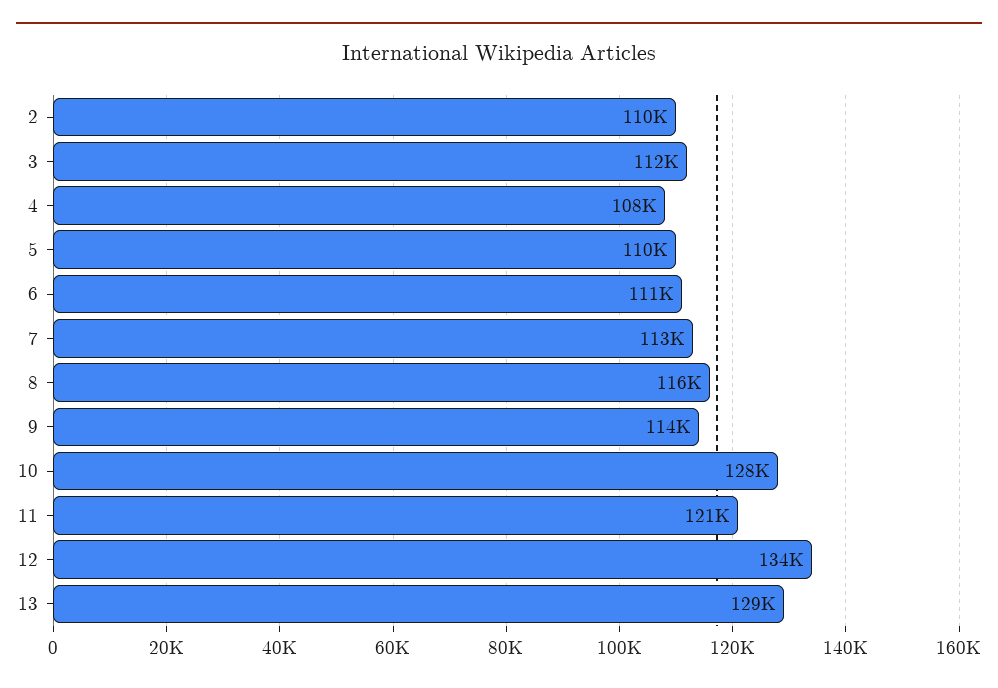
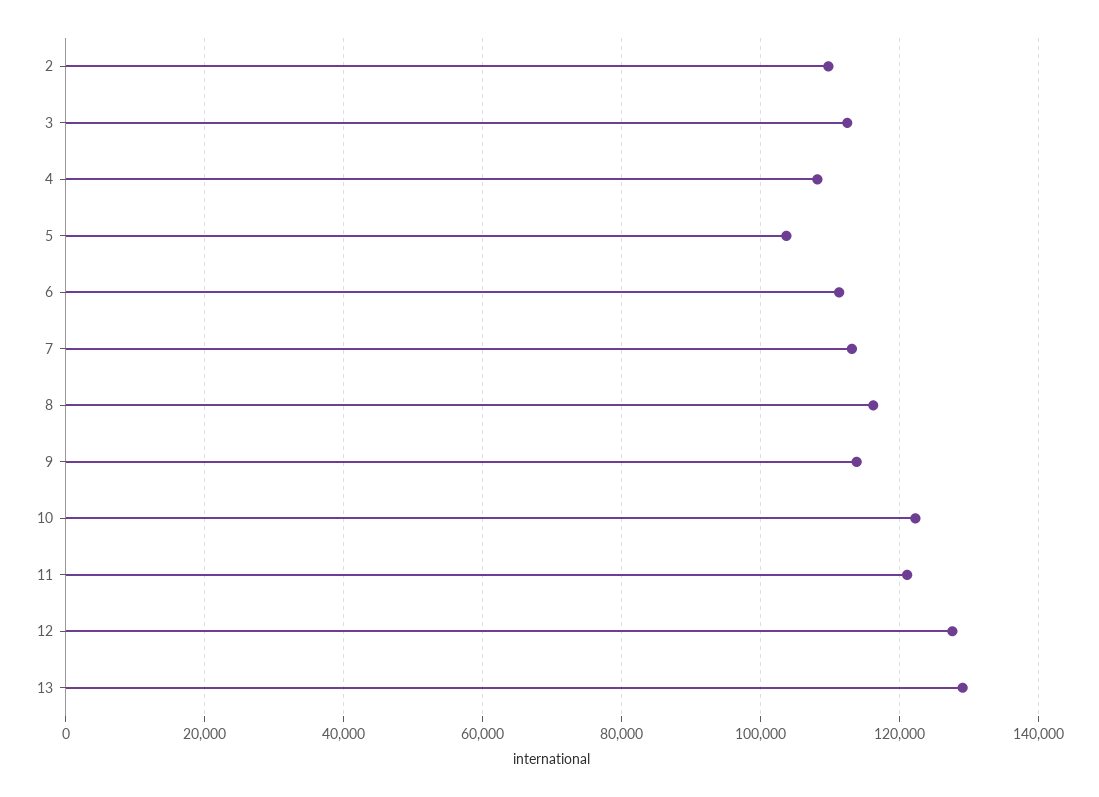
  {
    "2": 110000,
    "3": 112000,
    "4": 108000,
-   "5": 110000,
+   "5": 104000,
    "6": 111000,
    "7": 113000,
    "8": 116000,
    "9": 114000,
-   "10": 128000,
+   "10": 122000,
    "11": 121000,
-   "12": 134000,
+   "12": 128000,
    "13": 129000
  }

